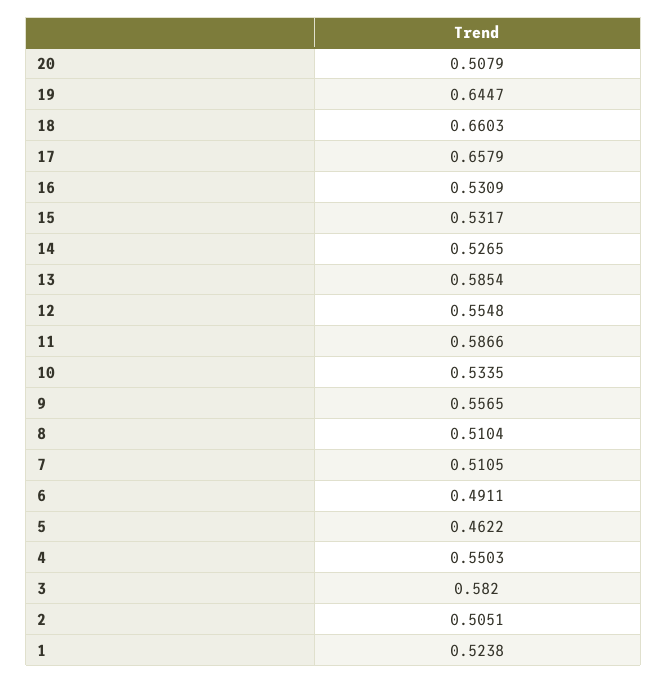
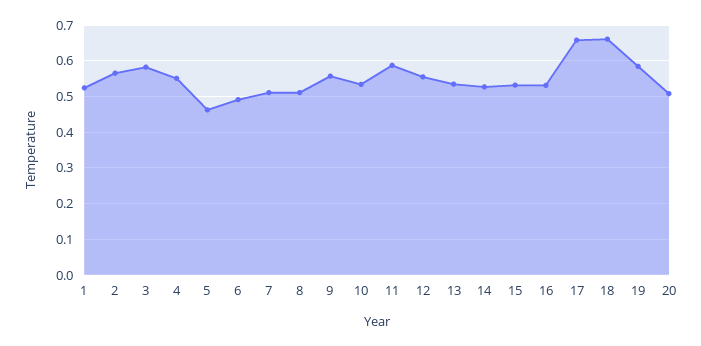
  {
    "20": 0.5079,
-   "19": 0.6447,
+   "19": 0.58,
    "18": 0.6603,
    "17": 0.6579,
    "16": 0.5309,
    "15": 0.5317,
    "14": 0.5265,
-   "13": 0.5854,
+   "13": 0.54,
    "12": 0.5548,
    "11": 0.5866,
    "10": 0.5335,
    "9": 0.5565,
    "8": 0.5104,
    "7": 0.5105,
    "6": 0.4911,
    "5": 0.4622,
    "4": 0.5503,
    "3": 0.582,
-   "2": 0.5051,
+   "2": 0.56,
    "1": 0.5238
  }

